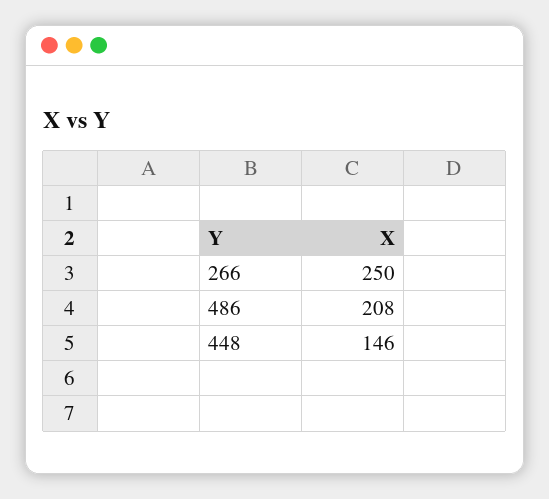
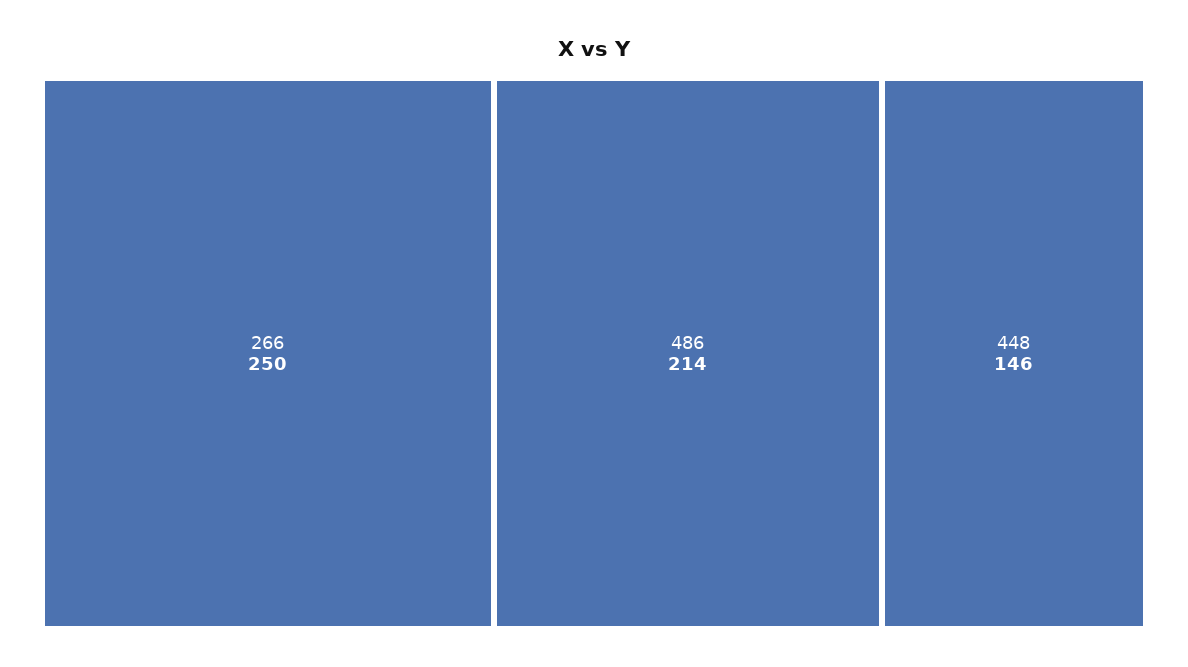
  {
    "266": 250,
-   "486": 208,
+   "486": 214,
    "448": 146
  }

